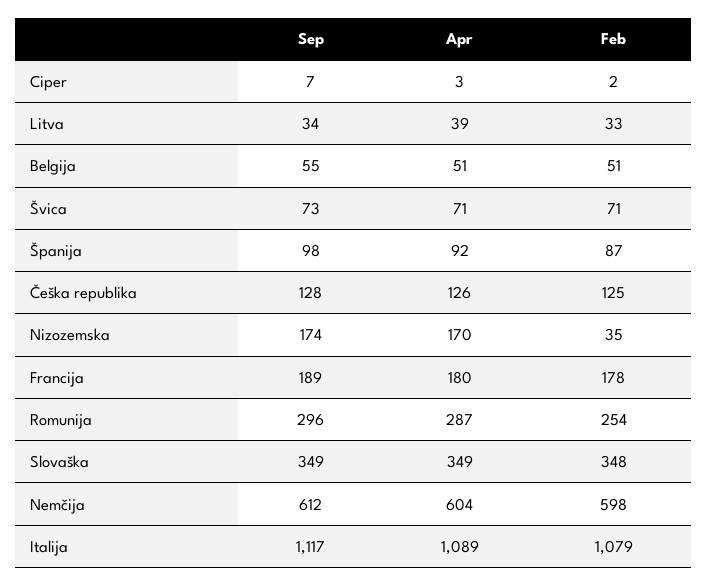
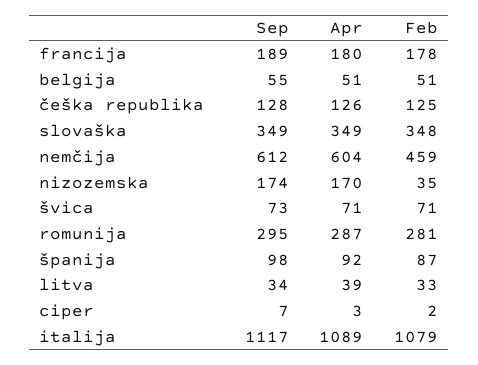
  {
    "Sep": {
      "Ciper": 7,
      "Litva": 34,
      "Belgija": 55,
      "Švica": 73,
      "Španija": 98,
      "Češka republika": 128,
      "Nizozemska": 174,
      "Francija": 189,
-     "Romunija": 296,
+     "Romunija": 295,
      "Slovaška": 349,
      "Nemčija": 612,
      "Italija": 1117
    },
    "Apr": {
      "Ciper": 3,
      "Litva": 39,
      "Belgija": 51,
      "Švica": 71,
      "Španija": 92,
      "Češka republika": 126,
      "Nizozemska": 170,
      "Francija": 180,
      "Romunija": 287,
      "Slovaška": 349,
      "Nemčija": 604,
      "Italija": 1089
    },
    "Feb": {
      "Ciper": 2,
      "Litva": 33,
      "Belgija": 51,
      "Švica": 71,
      "Španija": 87,
      "Češka republika": 125,
      "Nizozemska": 35,
      "Francija": 178,
-     "Romunija": 254,
+     "Romunija": 281,
      "Slovaška": 348,
-     "Nemčija": 598,
+     "Nemčija": 459,
      "Italija": 1079
    }
  }

